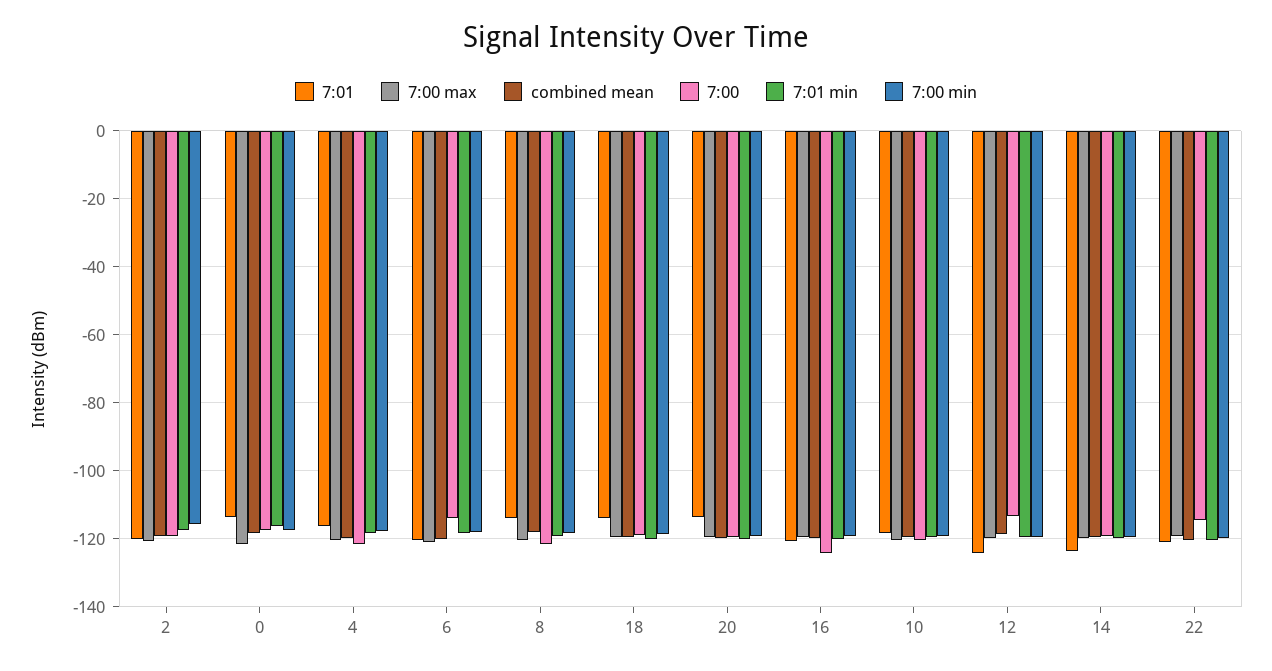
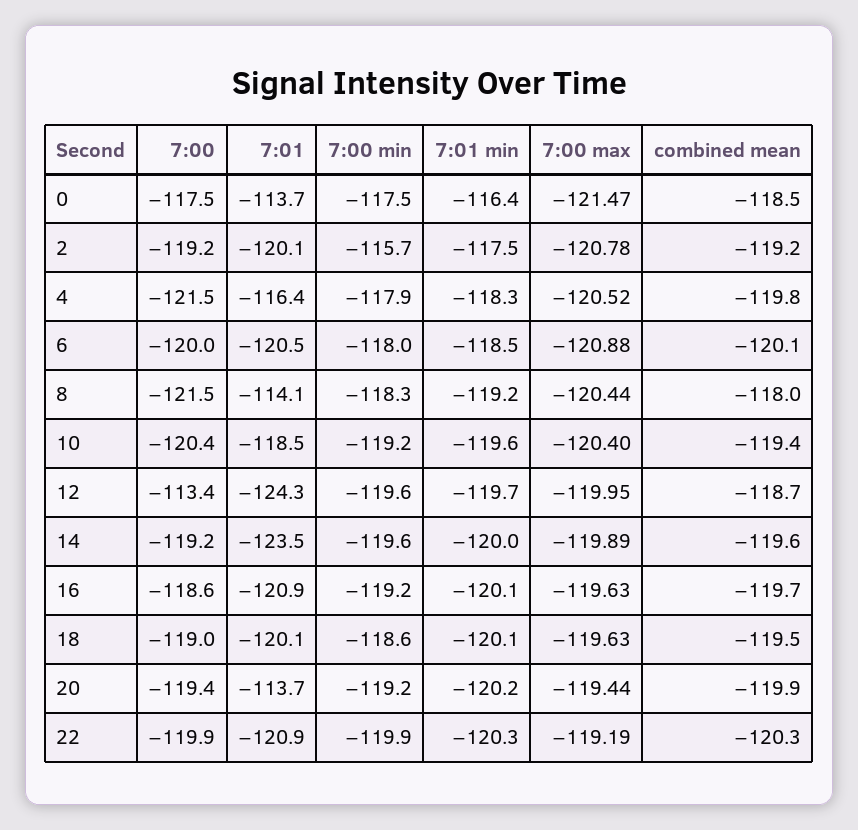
  {
    "7:01": {
      "2": -120.1,
      "0": -113.7,
      "4": -116.4,
      "6": -120.5,
      "8": -114.1,
-     "18": -114,
+     "18": -120.1,
      "20": -113.7,
      "16": -120.9,
      "10": -118.5,
      "12": -124.3,
      "14": -123.5,
      "22": -120.9
    },
    "7:00 max": {
      "2": -120.78,
      "0": -121.47,
      "4": -120.52,
      "6": -120.88,
      "8": -120.44,
      "18": -119.63,
      "20": -119.44,
      "16": -119.63,
      "10": -120.4,
      "12": -119.95,
      "14": -119.89,
      "22": -119.19
    },
    "combined mean": {
      "2": -119.2,
      "0": -118.5,
      "4": -119.8,
      "6": -120.1,
      "8": -118,
      "18": -119.5,
      "20": -119.9,
      "16": -119.7,
      "10": -119.4,
      "12": -118.7,
      "14": -119.6,
      "22": -120.3
    },
    "7:00": {
      "2": -119.2,
      "0": -117.5,
      "4": -121.5,
-     "6": -114,
+     "6": -120,
      "8": -121.5,
      "18": -119,
      "20": -119.4,
-     "16": -124,
+     "16": -118.6,
      "10": -120.4,
      "12": -113.4,
      "14": -119.2,
-     "22": -114
+     "22": -119.9
    },
    "7:01 min": {
      "2": -117.5,
      "0": -116.4,
      "4": -118.3,
      "6": -118.5,
      "8": -119.2,
      "18": -120.1,
      "20": -120.2,
      "16": -120.1,
      "10": -119.6,
      "12": -119.7,
      "14": -120,
      "22": -120.3
    },
    "7:00 min": {
      "2": -115.7,
      "0": -117.5,
      "4": -117.9,
      "6": -118,
      "8": -118.3,
      "18": -118.6,
      "20": -119.2,
      "16": -119.2,
      "10": -119.2,
      "12": -119.6,
      "14": -119.6,
      "22": -119.9
    }
  }

